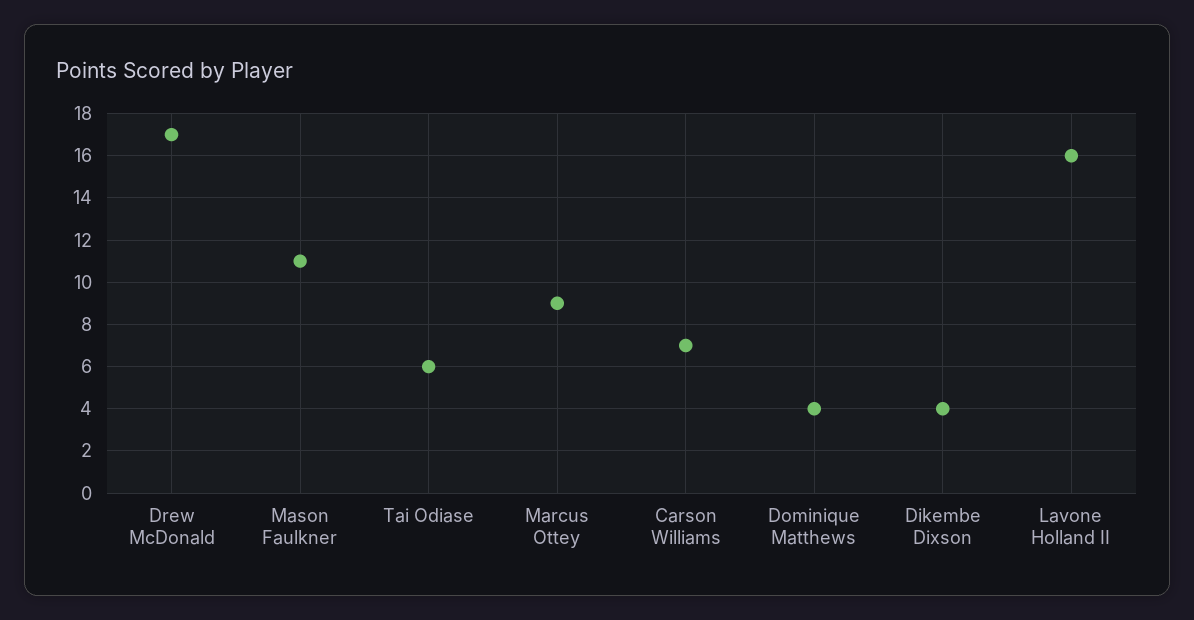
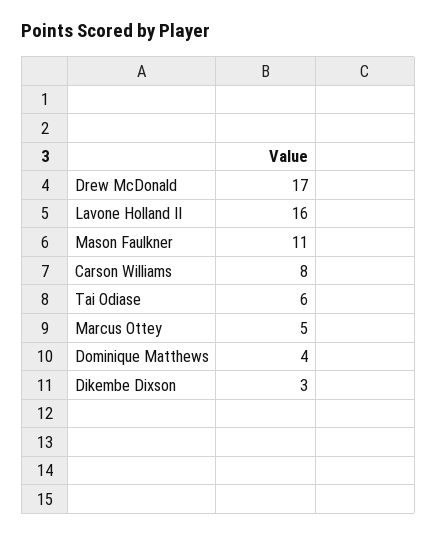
  {
    "Drew McDonald": 17,
    "Mason Faulkner": 11,
    "Tai Odiase": 6,
-   "Marcus Ottey": 9,
+   "Marcus Ottey": 5,
-   "Carson Williams": 7,
+   "Carson Williams": 8,
    "Dominique Matthews": 4,
-   "Dikembe Dixson": 4,
+   "Dikembe Dixson": 3,
    "Lavone Holland II": 16
  }

